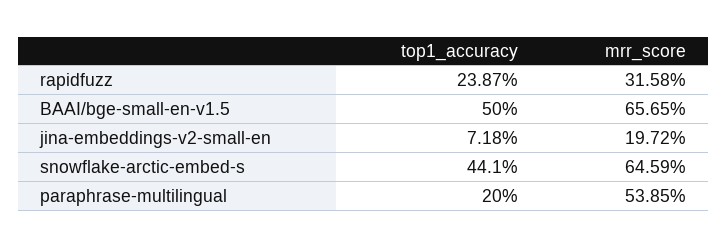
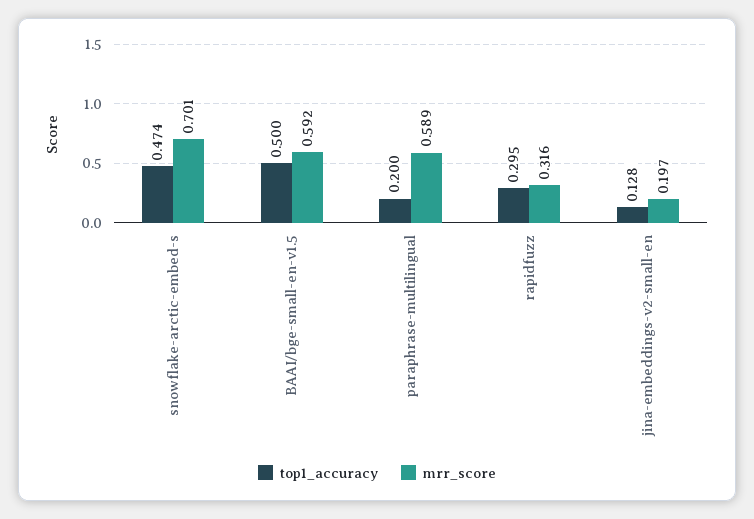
  {
    "top1_accuracy": {
-     "rapidfuzz": 0.2387,
+     "rapidfuzz": 0.295,
      "BAAI/bge-small-en-v1.5": 0.5,
-     "jina-embeddings-v2-small-en": 0.0718,
+     "jina-embeddings-v2-small-en": 0.128,
-     "snowflake-arctic-embed-s": 0.441,
+     "snowflake-arctic-embed-s": 0.474,
      "paraphrase-multilingual": 0.2
    },
    "mrr_score": {
      "rapidfuzz": 0.3158,
-     "BAAI/bge-small-en-v1.5": 0.6565,
+     "BAAI/bge-small-en-v1.5": 0.592,
      "jina-embeddings-v2-small-en": 0.1972,
-     "snowflake-arctic-embed-s": 0.6459,
+     "snowflake-arctic-embed-s": 0.701,
-     "paraphrase-multilingual": 0.5385
+     "paraphrase-multilingual": 0.589
    }
  }

